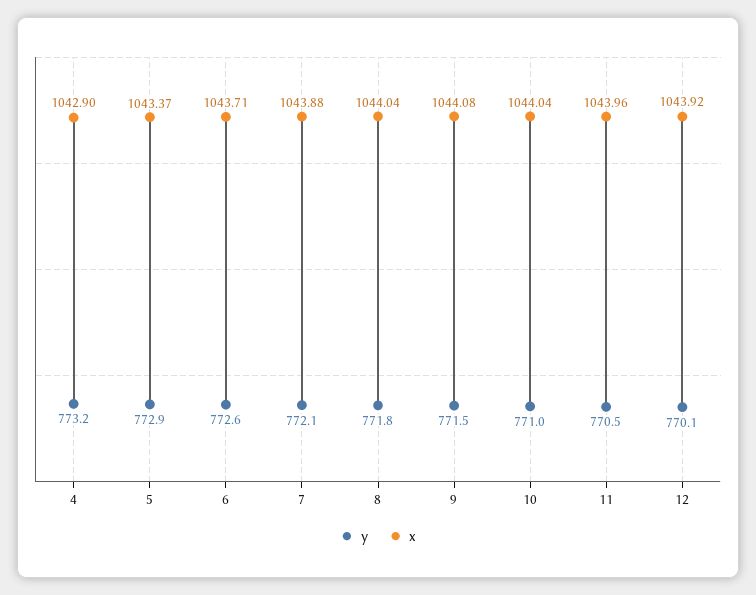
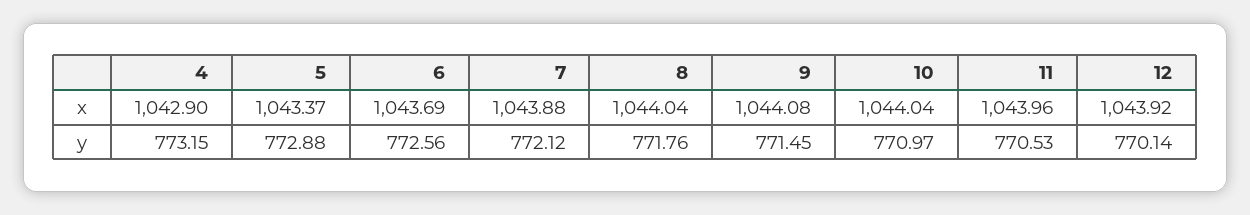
  {
    "y": {
      "4": 773.15,
      "5": 772.88,
      "6": 772.56,
      "7": 772.12,
      "8": 771.76,
      "9": 771.45,
      "10": 770.97,
      "11": 770.53,
      "12": 770.14
    },
    "x": {
      "4": 1042.9,
      "5": 1043.37,
-     "6": 1043.71,
+     "6": 1043.69,
      "7": 1043.88,
      "8": 1044.04,
      "9": 1044.08,
      "10": 1044.04,
      "11": 1043.96,
      "12": 1043.92
    }
  }

